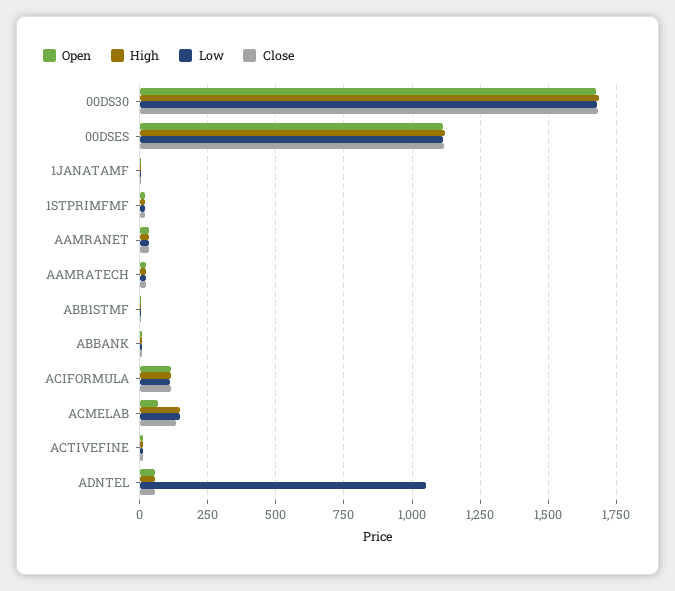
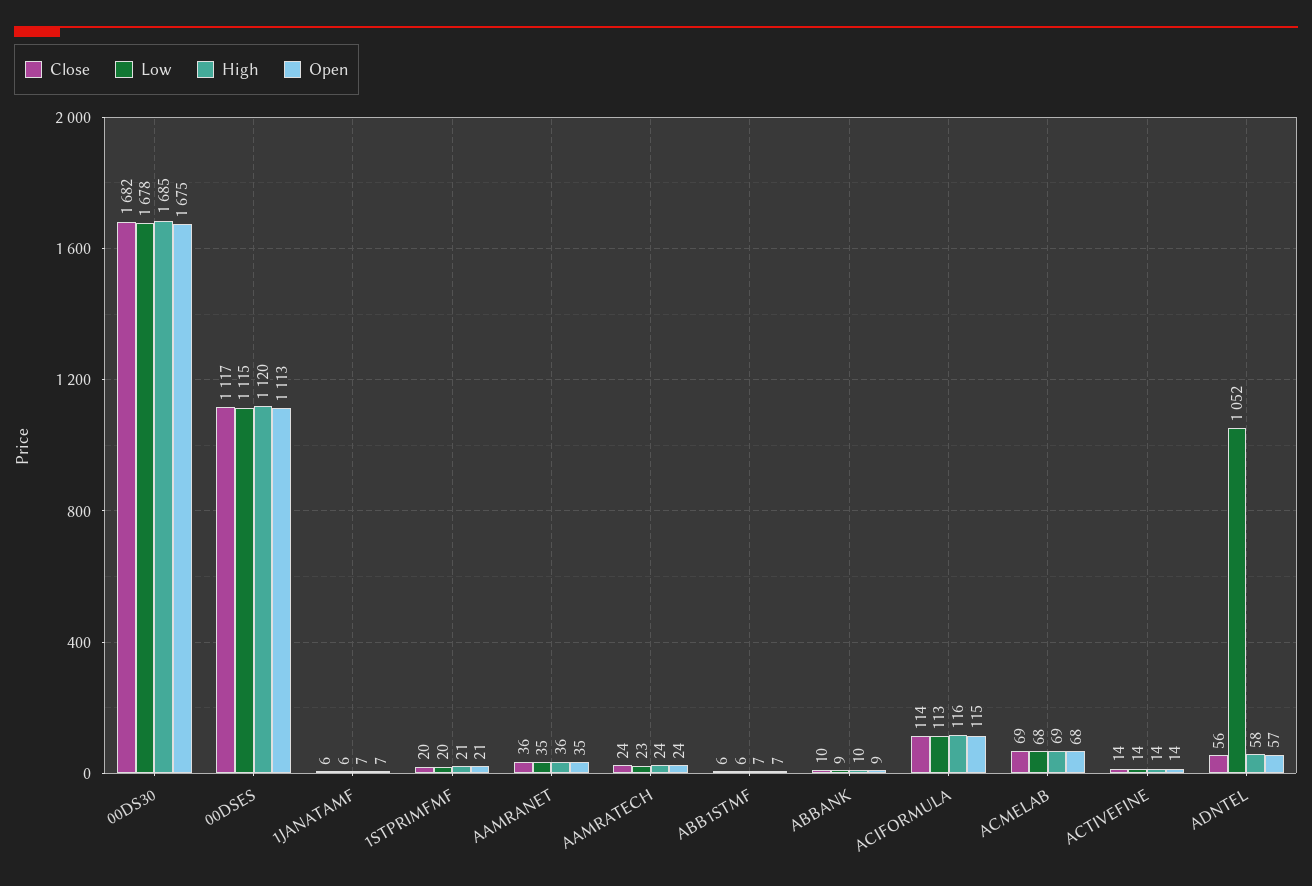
  {
    "Open": {
      "00DS30": 1675,
      "00DSES": 1113,
      "1JANATAMF": 7,
      "1STPRIMFMF": 21,
      "AAMRANET": 35,
      "AAMRATECH": 24,
      "ABB1STMF": 7,
      "ABBANK": 9,
      "ACIFORMULA": 115,
      "ACMELAB": 68,
      "ACTIVEFINE": 14,
      "ADNTEL": 57
    },
    "High": {
      "00DS30": 1685,
      "00DSES": 1120,
      "1JANATAMF": 7,
      "1STPRIMFMF": 21,
      "AAMRANET": 36,
      "AAMRATECH": 24,
      "ABB1STMF": 7,
      "ABBANK": 10,
      "ACIFORMULA": 116,
-     "ACMELAB": 150,
+     "ACMELAB": 69,
      "ACTIVEFINE": 14,
      "ADNTEL": 58
    },
    "Low": {
      "00DS30": 1678,
      "00DSES": 1115,
      "1JANATAMF": 6,
      "1STPRIMFMF": 20,
      "AAMRANET": 35,
      "AAMRATECH": 23,
      "ABB1STMF": 6,
      "ABBANK": 9,
      "ACIFORMULA": 113,
-     "ACMELAB": 150,
+     "ACMELAB": 68,
      "ACTIVEFINE": 14,
      "ADNTEL": 1052
    },
    "Close": {
      "00DS30": 1682,
      "00DSES": 1117,
      "1JANATAMF": 6,
      "1STPRIMFMF": 20,
      "AAMRANET": 36,
      "AAMRATECH": 24,
      "ABB1STMF": 6,
      "ABBANK": 10,
      "ACIFORMULA": 114,
-     "ACMELAB": 125,
+     "ACMELAB": 69,
      "ACTIVEFINE": 14,
      "ADNTEL": 56
    }
  }

